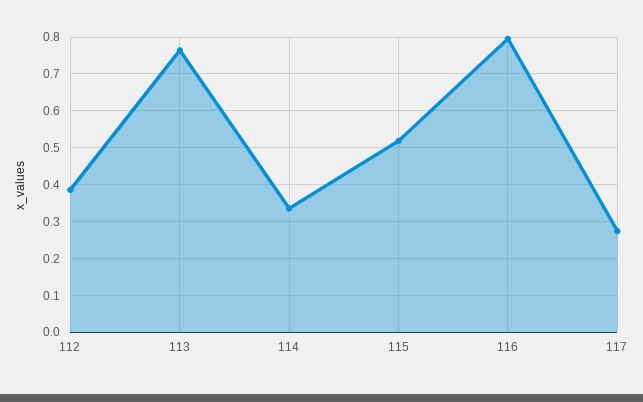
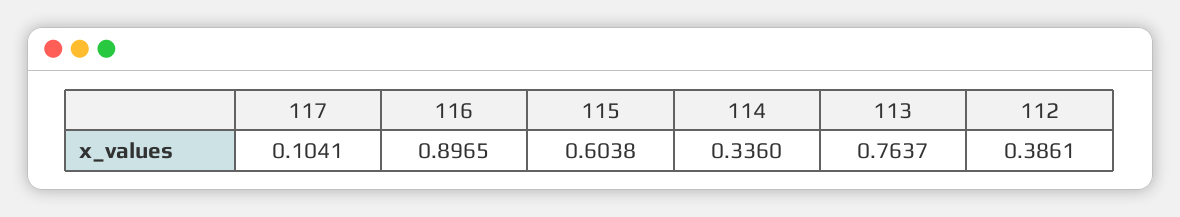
  {
    "112": 0.3861,
    "113": 0.7637,
    "114": 0.336,
-   "115": 0.52,
+   "115": 0.6038,
-   "116": 0.8,
+   "116": 0.8965,
-   "117": 0.28
+   "117": 0.1041
  }

